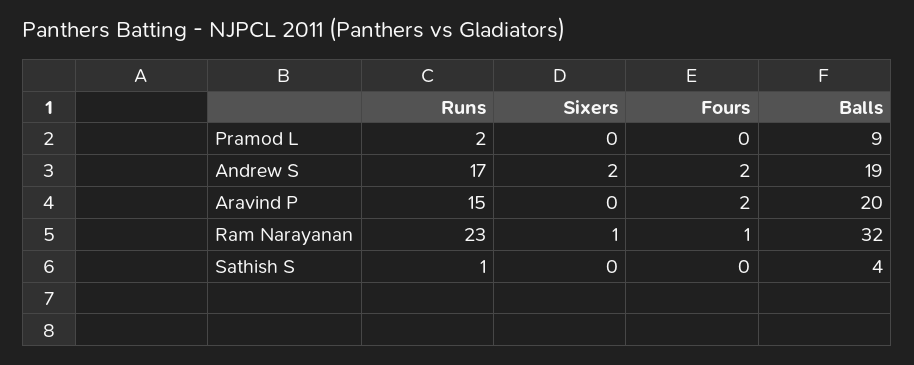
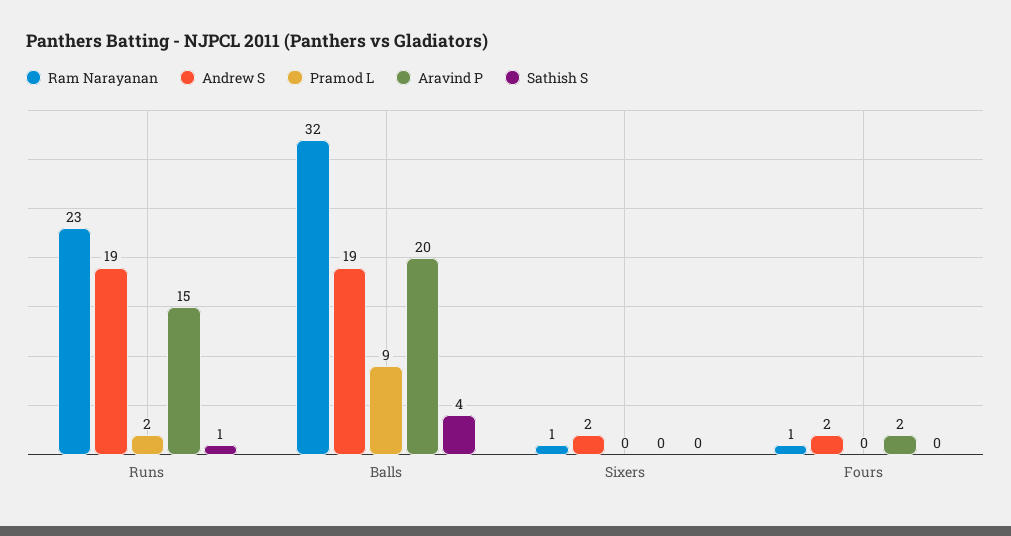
  {
    "Pramod L": {
      "Runs": 2,
      "Sixers": 0,
      "Fours": 0,
      "Balls": 9
    },
    "Andrew S": {
-     "Runs": 17,
+     "Runs": 19,
      "Sixers": 2,
      "Fours": 2,
      "Balls": 19
    },
    "Aravind P": {
      "Runs": 15,
      "Sixers": 0,
      "Fours": 2,
      "Balls": 20
    },
    "Ram Narayanan": {
      "Runs": 23,
      "Sixers": 1,
      "Fours": 1,
      "Balls": 32
    },
    "Sathish S": {
      "Runs": 1,
      "Sixers": 0,
      "Fours": 0,
      "Balls": 4
    }
  }

